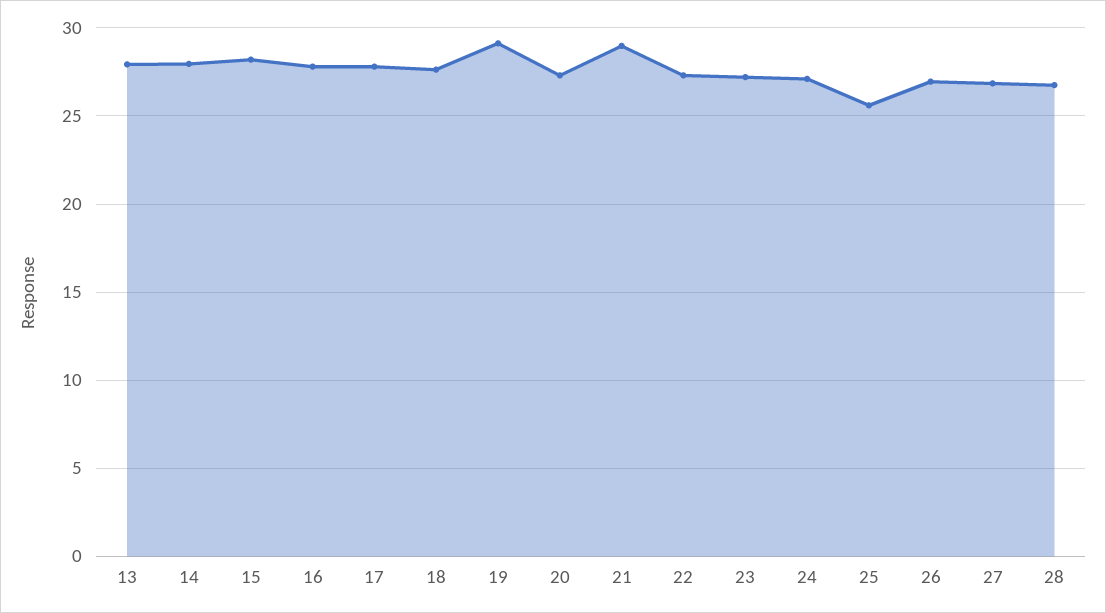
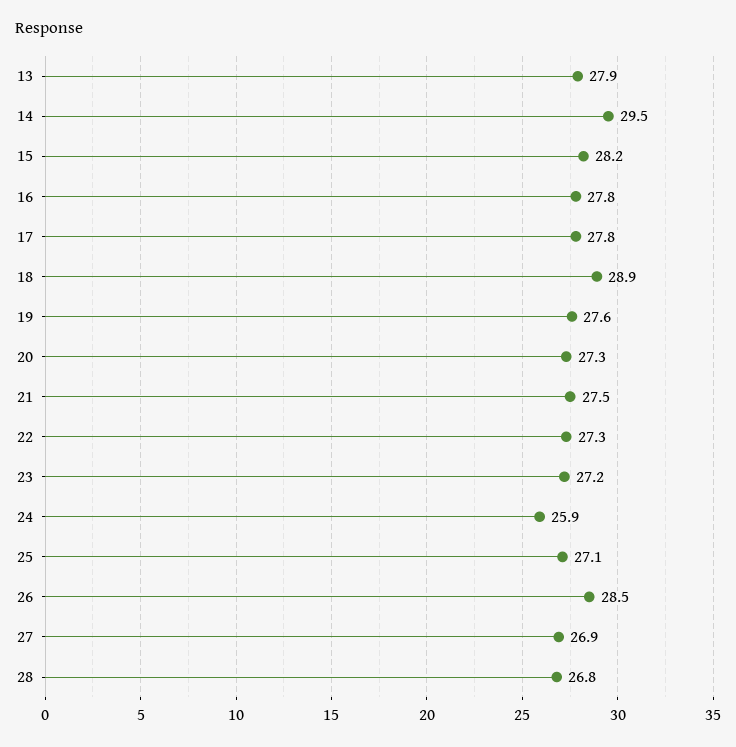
  {
    "13": 27.9,
-   "14": 28,
+   "14": 29.5,
    "15": 28.2,
    "16": 27.8,
    "17": 27.8,
-   "18": 27.5,
+   "18": 28.9,
-   "19": 29,
+   "19": 27.6,
    "20": 27.3,
-   "21": 29,
+   "21": 27.5,
    "22": 27.3,
    "23": 27.2,
-   "24": 27,
+   "24": 25.9,
-   "25": 25.5,
+   "25": 27.1,
-   "26": 27,
+   "26": 28.5,
    "27": 26.9,
    "28": 26.8
  }

